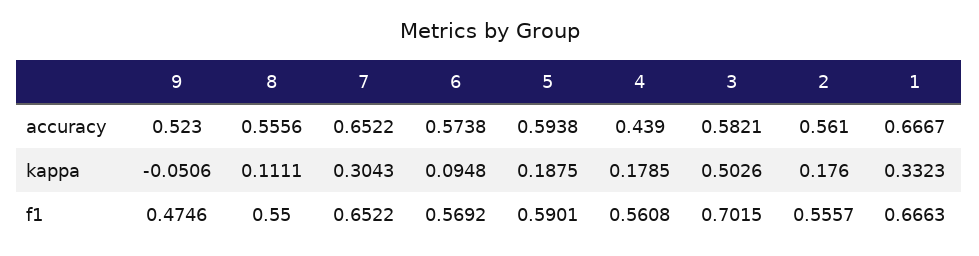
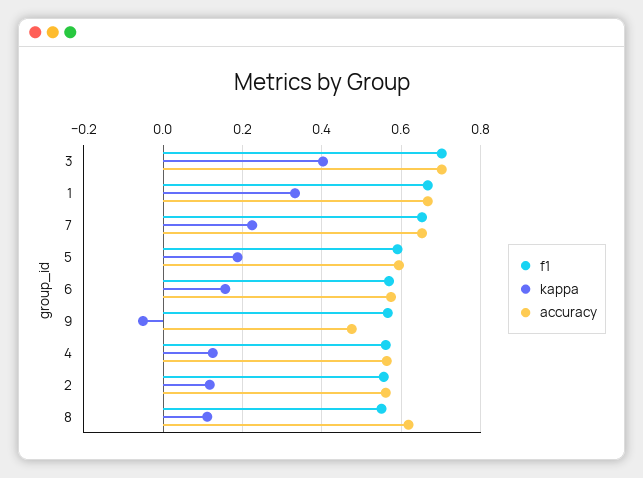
  {
    "accuracy": {
-     "9": 0.523,
+     "9": 0.48,
-     "8": 0.5556,
+     "8": 0.62,
      "7": 0.6522,
      "6": 0.5738,
      "5": 0.5938,
-     "4": 0.439,
+     "4": 0.56,
-     "3": 0.5821,
+     "3": 0.7,
      "2": 0.561,
      "1": 0.6667
    },
    "kappa": {
      "9": -0.0506,
      "8": 0.1111,
-     "7": 0.3043,
+     "7": 0.22,
-     "6": 0.0948,
+     "6": 0.16,
      "5": 0.1875,
-     "4": 0.1785,
+     "4": 0.12,
-     "3": 0.5026,
+     "3": 0.4,
-     "2": 0.176,
+     "2": 0.12,
      "1": 0.3323
    },
    "f1": {
-     "9": 0.4746,
+     "9": 0.56,
      "8": 0.55,
      "7": 0.6522,
      "6": 0.5692,
      "5": 0.5901,
      "4": 0.5608,
      "3": 0.7015,
      "2": 0.5557,
      "1": 0.6663
    }
  }

